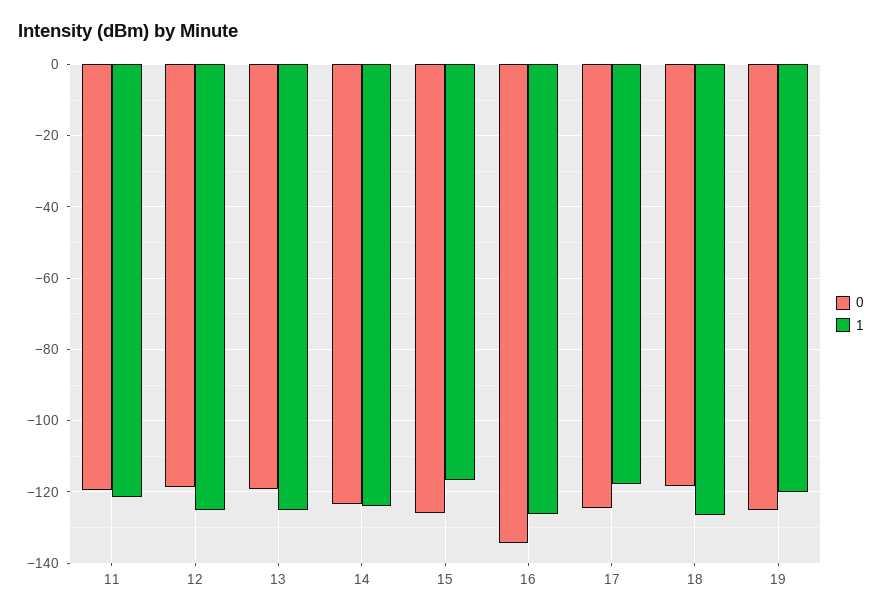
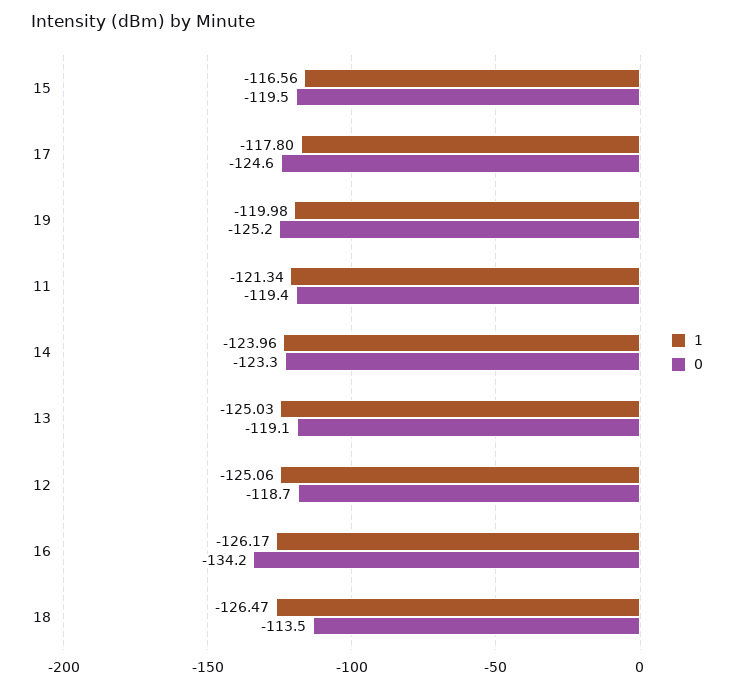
  {
    "0": {
      "11": -119.4,
      "12": -118.7,
      "13": -119.1,
      "14": -123.3,
-     "15": -126,
+     "15": -119.5,
      "16": -134.2,
      "17": -124.6,
-     "18": -118,
+     "18": -113.5,
      "19": -125.2
    },
    "1": {
      "11": -121.34,
      "12": -125.06,
      "13": -125.03,
      "14": -123.96,
      "15": -116.56,
      "16": -126.17,
      "17": -117.8,
      "18": -126.47,
      "19": -119.98
    }
  }

